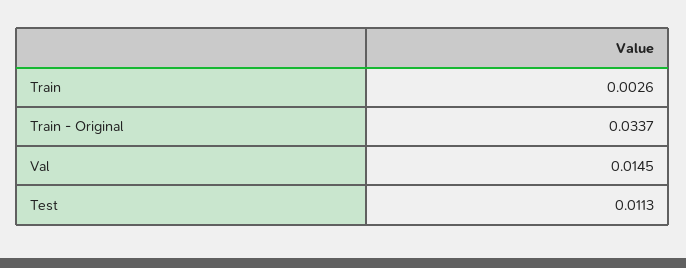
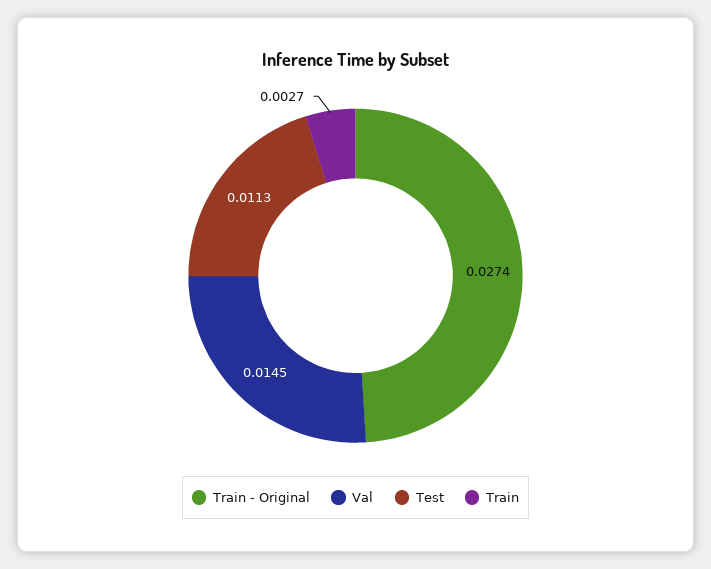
  {
-   "Train": 0.0026,
+   "Train": 0.0027,
-   "Train - Original": 0.0337,
+   "Train - Original": 0.0274,
    "Val": 0.0145,
    "Test": 0.0113
  }

